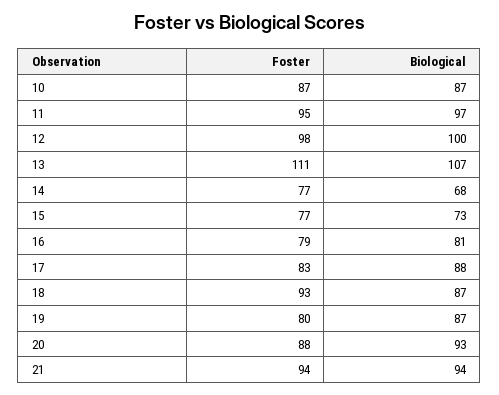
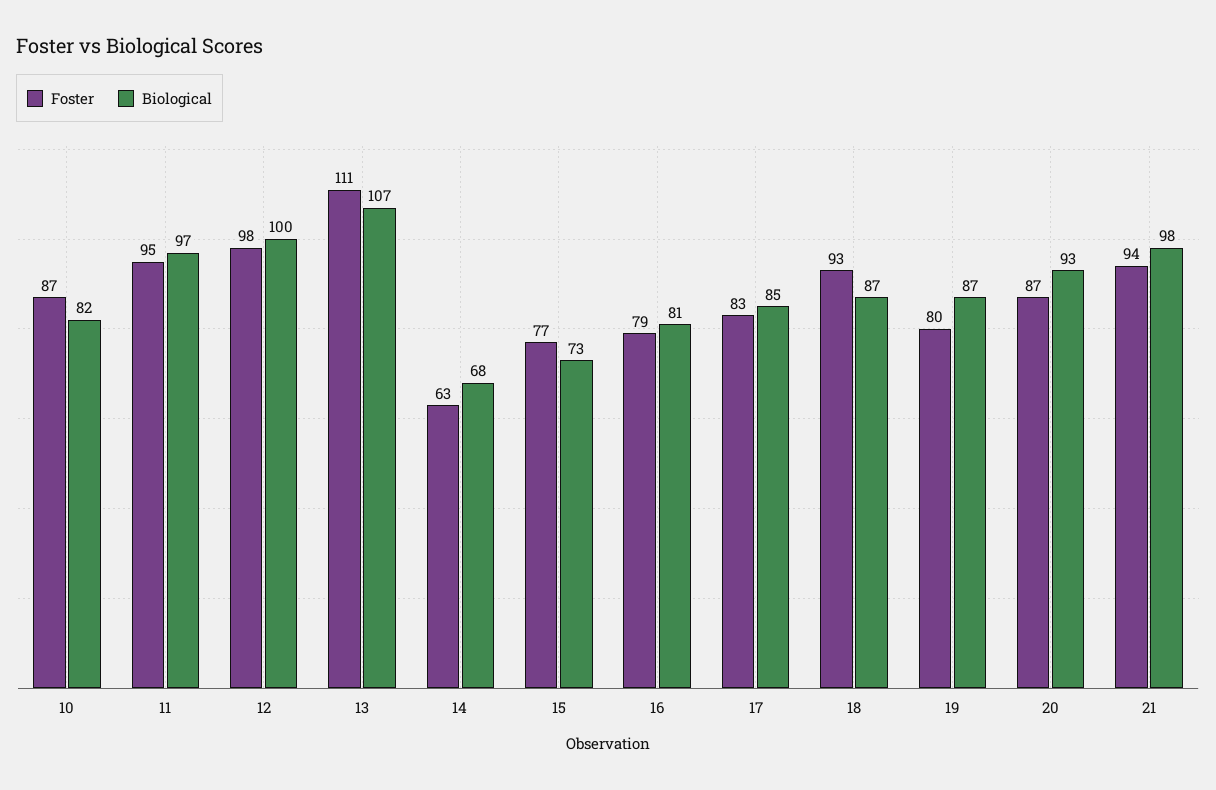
  {
    "Foster": {
      "10": 87,
      "11": 95,
      "12": 98,
      "13": 111,
-     "14": 77,
+     "14": 63,
      "15": 77,
      "16": 79,
      "17": 83,
      "18": 93,
      "19": 80,
-     "20": 88,
+     "20": 87,
      "21": 94
    },
    "Biological": {
-     "10": 87,
+     "10": 82,
      "11": 97,
      "12": 100,
      "13": 107,
      "14": 68,
      "15": 73,
      "16": 81,
-     "17": 88,
+     "17": 85,
      "18": 87,
      "19": 87,
      "20": 93,
-     "21": 94
+     "21": 98
    }
  }

